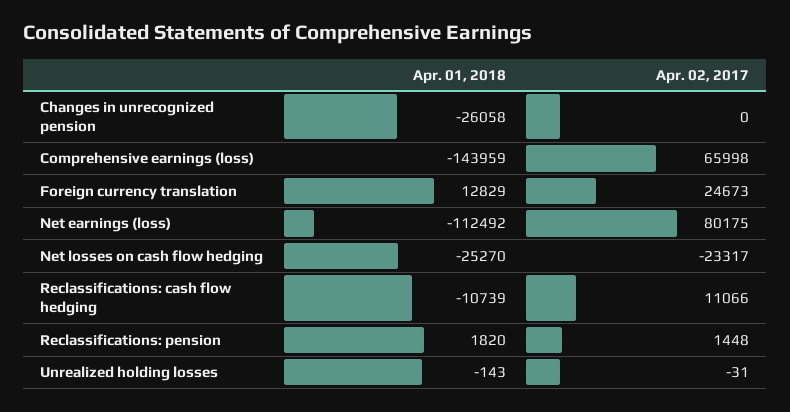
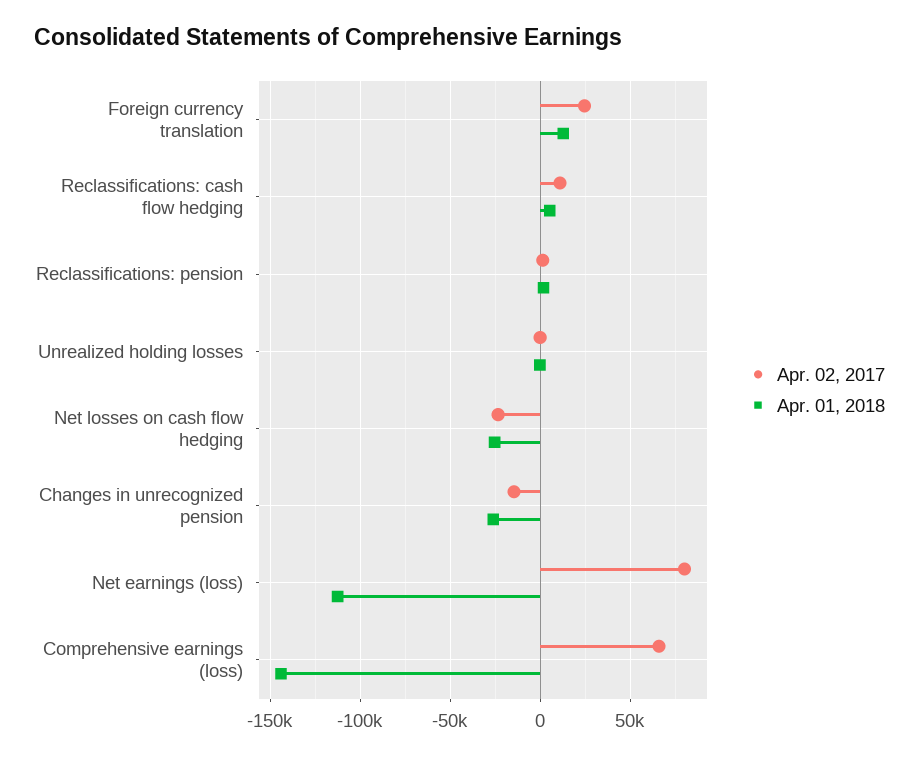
  {
    "Apr. 01, 2018": {
      "Changes in unrecognized pension": -26058,
      "Comprehensive earnings (loss)": -143959,
      "Foreign currency translation": 12829,
      "Net earnings (loss)": -112492,
      "Net losses on cash flow hedging": -25270,
-     "Reclassifications: cash flow hedging": -10739,
+     "Reclassifications: cash flow hedging": 5000,
      "Reclassifications: pension": 1820,
      "Unrealized holding losses": -143
    },
    "Apr. 02, 2017": {
-     "Changes in unrecognized pension": 0,
+     "Changes in unrecognized pension": -15000,
      "Comprehensive earnings (loss)": 65998,
      "Foreign currency translation": 24673,
      "Net earnings (loss)": 80175,
      "Net losses on cash flow hedging": -23317,
      "Reclassifications: cash flow hedging": 11066,
      "Reclassifications: pension": 1448,
      "Unrealized holding losses": -31
    }
  }

